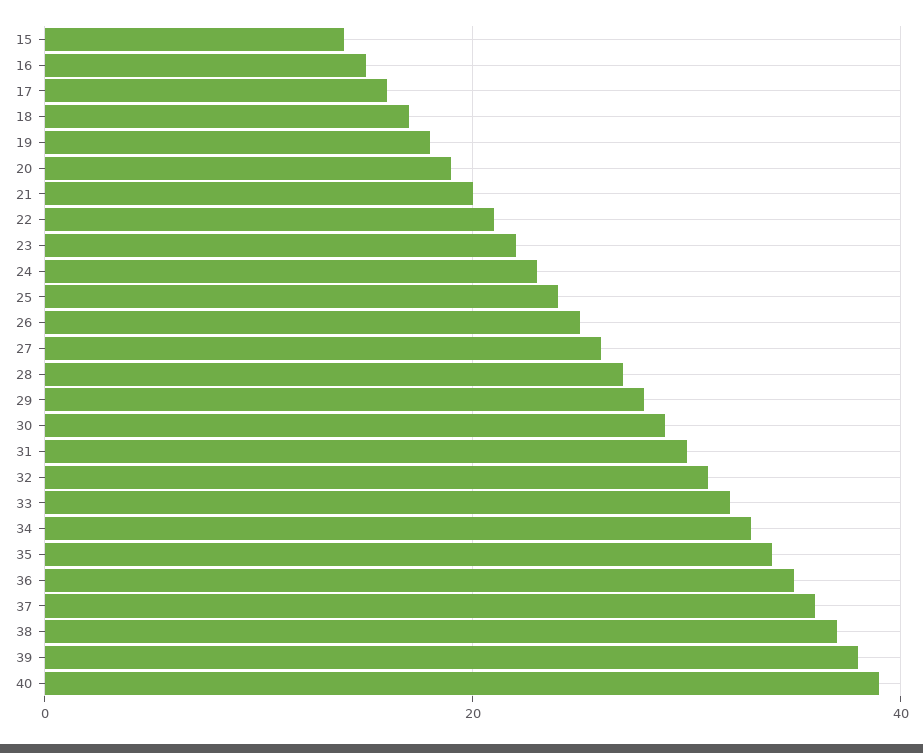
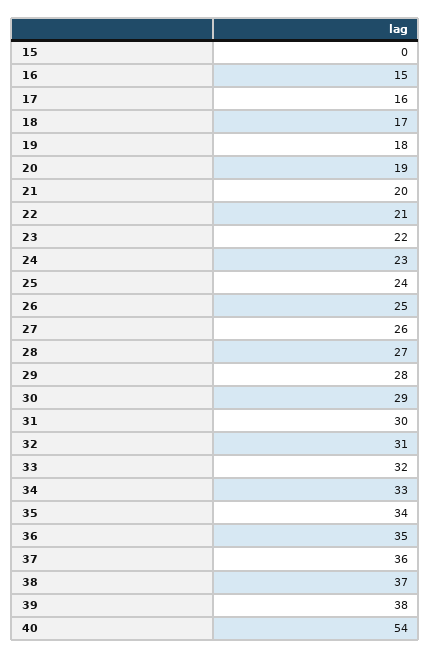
  {
-   "15": 15,
+   "15": 0,
    "16": 15,
    "17": 16,
    "18": 17,
    "19": 18,
    "20": 19,
    "21": 20,
    "22": 21,
    "23": 22,
    "24": 23,
    "25": 24,
    "26": 25,
    "27": 26,
    "28": 27,
    "29": 28,
    "30": 29,
    "31": 30,
    "32": 31,
    "33": 32,
    "34": 33,
    "35": 34,
    "36": 35,
    "37": 36,
    "38": 37,
    "39": 38,
-   "40": 40
+   "40": 54
  }

